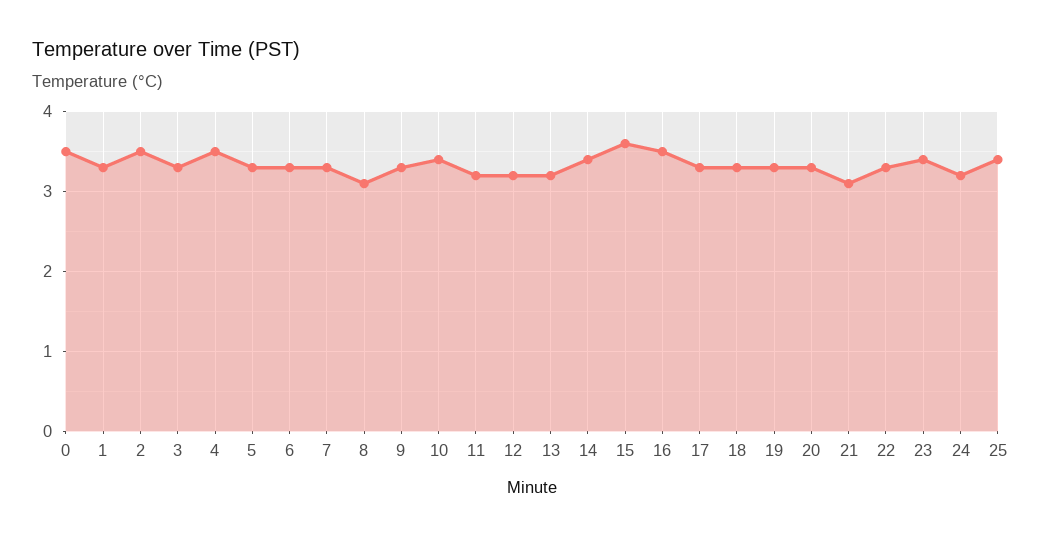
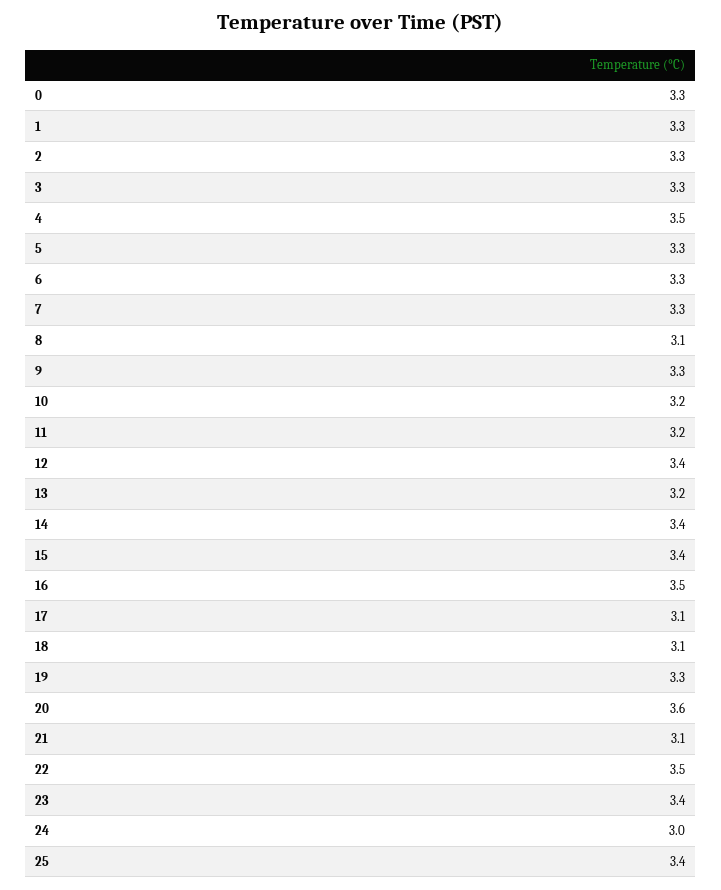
  {
-   "0": 3.5,
+   "0": 3.3,
    "1": 3.3,
-   "2": 3.5,
+   "2": 3.3,
    "3": 3.3,
    "4": 3.5,
    "5": 3.3,
    "6": 3.3,
    "7": 3.3,
    "8": 3.1,
    "9": 3.3,
-   "10": 3.4,
+   "10": 3.2,
    "11": 3.2,
-   "12": 3.2,
+   "12": 3.4,
    "13": 3.2,
    "14": 3.4,
-   "15": 3.6,
+   "15": 3.4,
    "16": 3.5,
-   "17": 3.3,
+   "17": 3.1,
-   "18": 3.3,
+   "18": 3.1,
    "19": 3.3,
-   "20": 3.3,
+   "20": 3.6,
    "21": 3.1,
-   "22": 3.3,
+   "22": 3.5,
    "23": 3.4,
-   "24": 3.2,
+   "24": 3,
    "25": 3.4
  }

